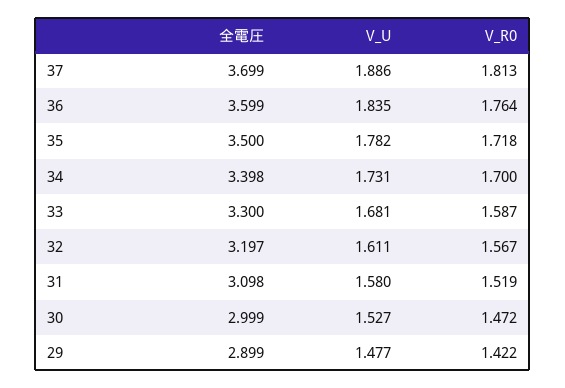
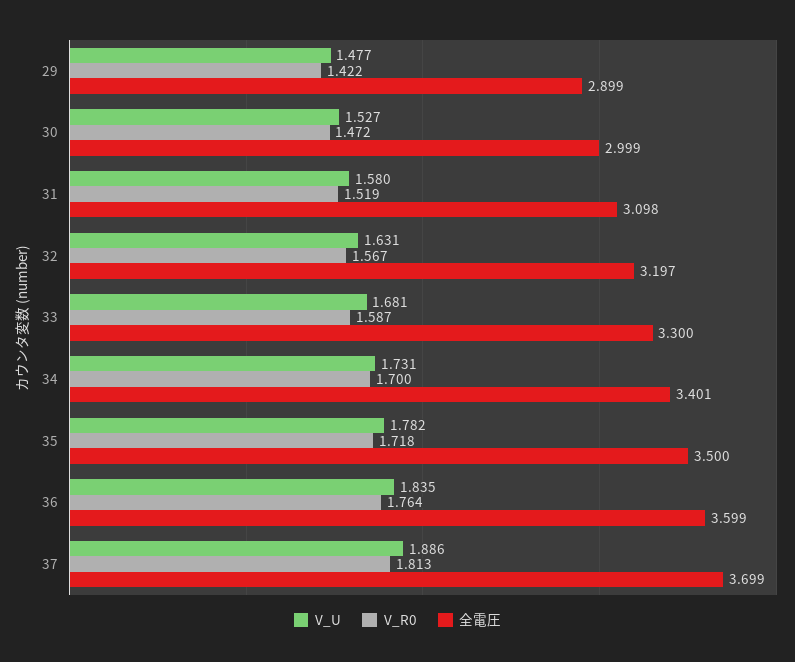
  {
    "全電圧": {
      "37": 3.699,
      "36": 3.599,
      "35": 3.5,
-     "34": 3.398,
+     "34": 3.401,
      "33": 3.3,
      "32": 3.197,
      "31": 3.098,
      "30": 2.999,
      "29": 2.899
    },
    "V_U": {
      "37": 1.886,
      "36": 1.835,
      "35": 1.782,
      "34": 1.731,
      "33": 1.681,
-     "32": 1.611,
+     "32": 1.631,
      "31": 1.58,
      "30": 1.527,
      "29": 1.477
    },
    "V_R0": {
      "37": 1.813,
      "36": 1.764,
      "35": 1.718,
      "34": 1.7,
      "33": 1.587,
      "32": 1.567,
      "31": 1.519,
      "30": 1.472,
      "29": 1.422
    }
  }

